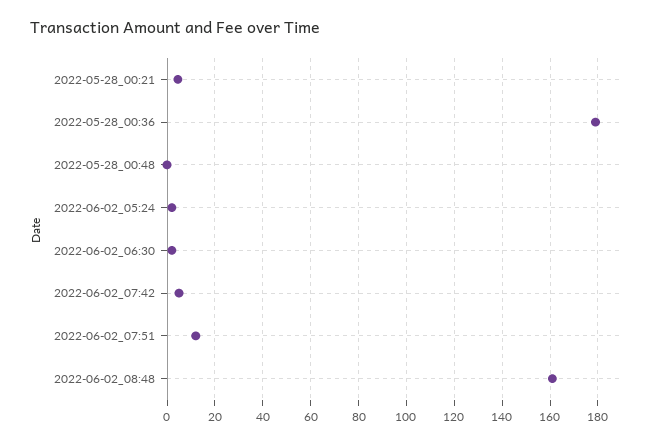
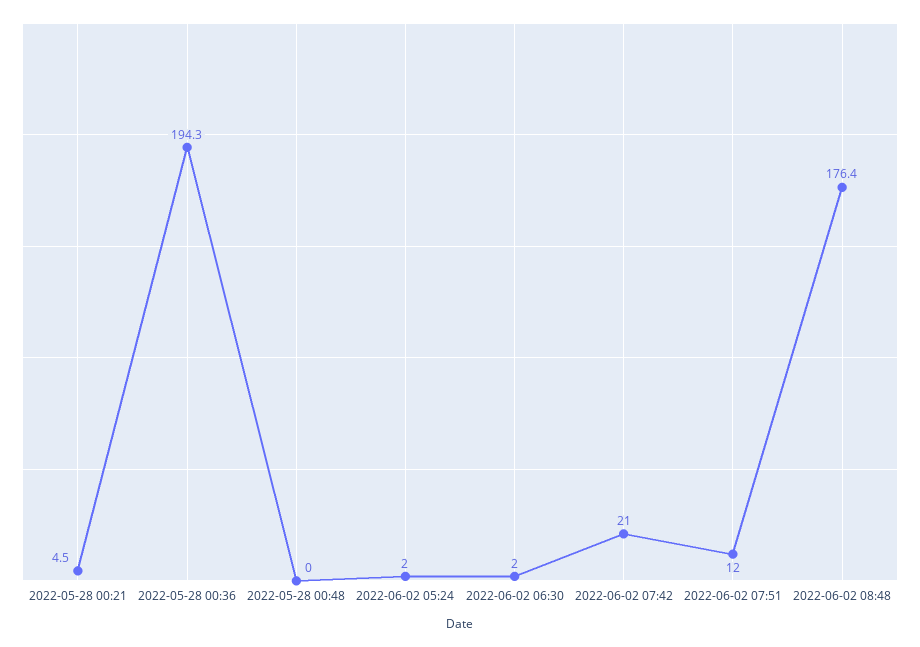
  {
    "2022-05-28_00:21": 4.5,
-   "2022-05-28_00:36": 180,
+   "2022-05-28_00:36": 194.3,
    "2022-05-28_00:48": 0,
    "2022-06-02_05:24": 2,
    "2022-06-02_06:30": 2,
-   "2022-06-02_07:42": 5,
+   "2022-06-02_07:42": 21,
    "2022-06-02_07:51": 12,
-   "2022-06-02_08:48": 160
+   "2022-06-02_08:48": 176.4
  }

